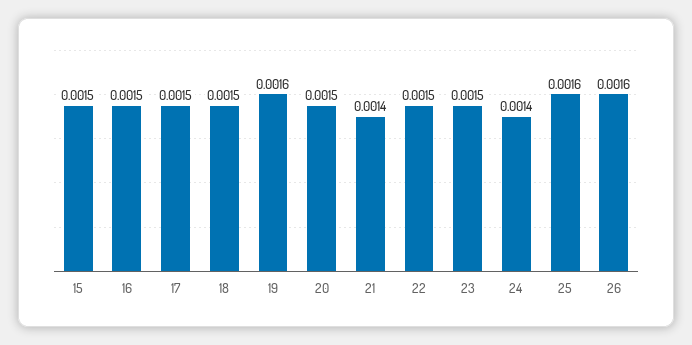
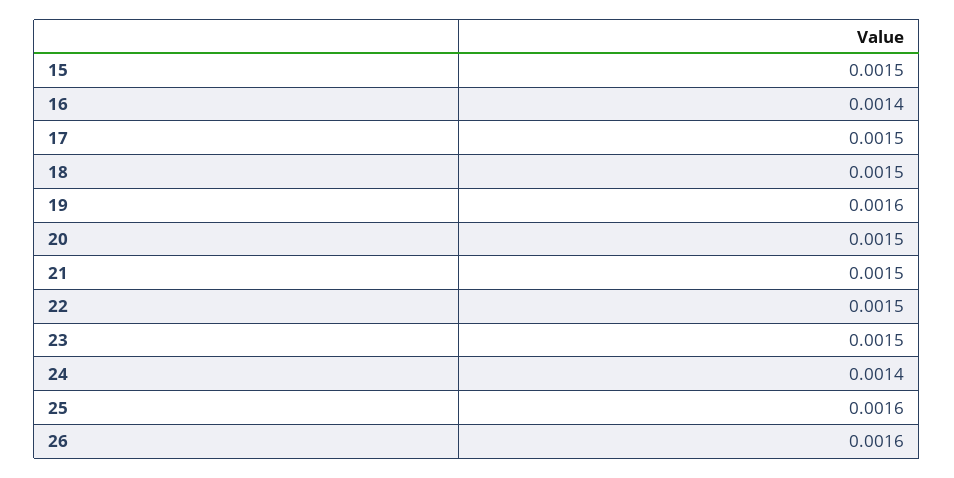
  {
    "15": 0.0015,
-   "16": 0.0015,
+   "16": 0.0014,
    "17": 0.0015,
    "18": 0.0015,
    "19": 0.0016,
    "20": 0.0015,
-   "21": 0.0014,
+   "21": 0.0015,
    "22": 0.0015,
    "23": 0.0015,
    "24": 0.0014,
    "25": 0.0016,
    "26": 0.0016
  }

